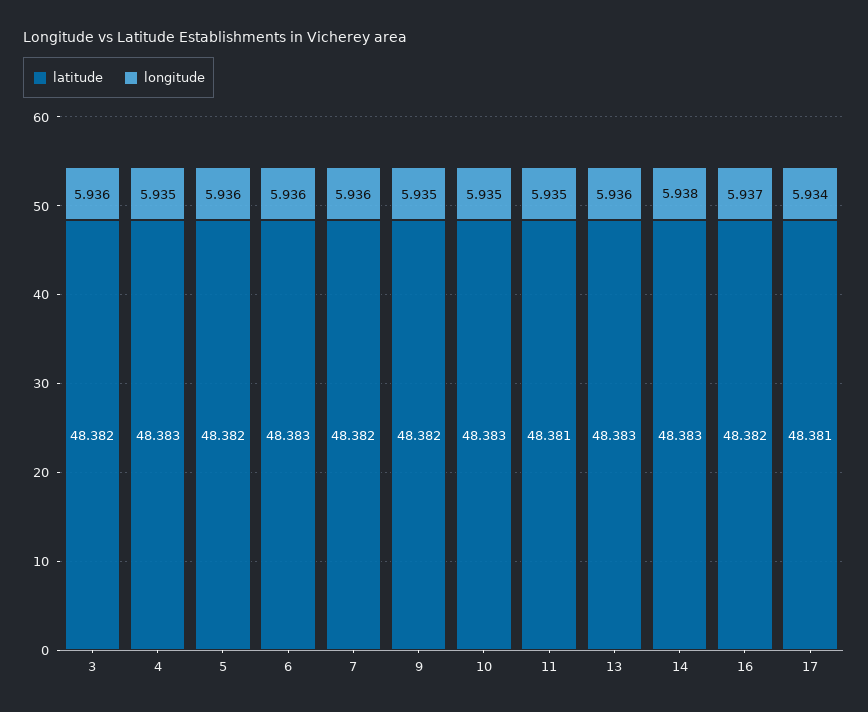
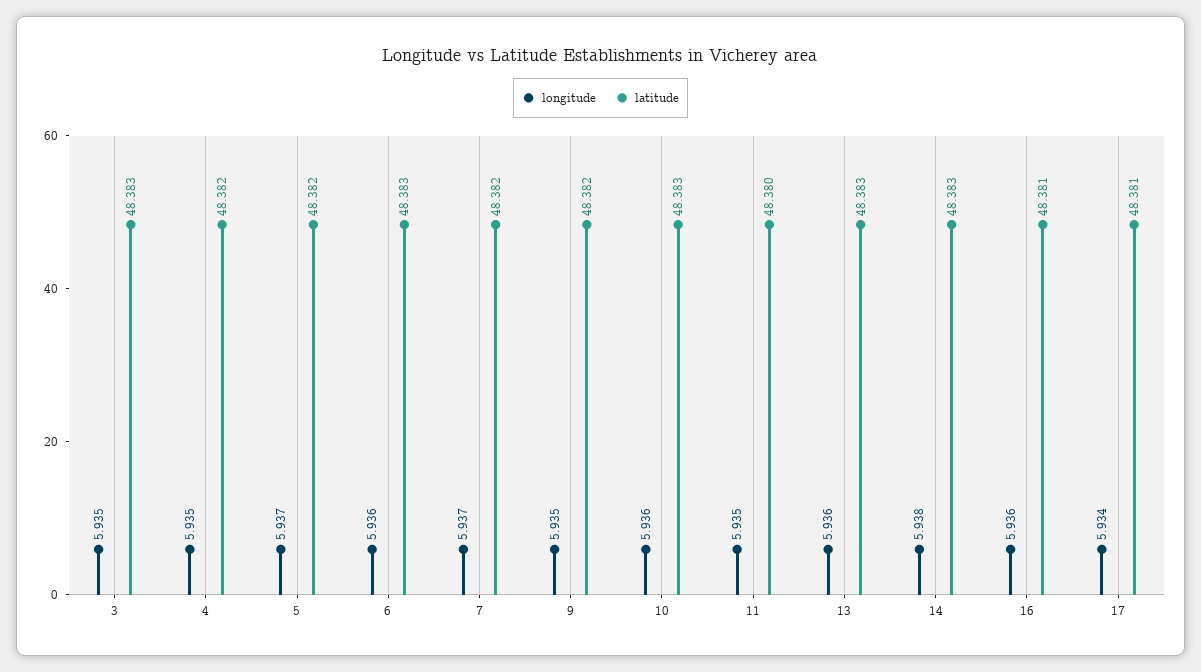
  {
    "latitude": {
-     "3": 48.382,
+     "3": 48.383,
-     "4": 48.383,
+     "4": 48.382,
      "5": 48.382,
      "6": 48.383,
      "7": 48.382,
      "9": 48.382,
      "10": 48.383,
-     "11": 48.381,
+     "11": 48.38,
      "13": 48.383,
      "14": 48.383,
-     "16": 48.382,
+     "16": 48.381,
      "17": 48.381
    },
    "longitude": {
-     "3": 5.936,
+     "3": 5.935,
      "4": 5.935,
-     "5": 5.936,
+     "5": 5.937,
      "6": 5.936,
-     "7": 5.936,
+     "7": 5.937,
      "9": 5.935,
-     "10": 5.935,
+     "10": 5.936,
      "11": 5.935,
      "13": 5.936,
      "14": 5.938,
-     "16": 5.937,
+     "16": 5.936,
      "17": 5.934
    }
  }

